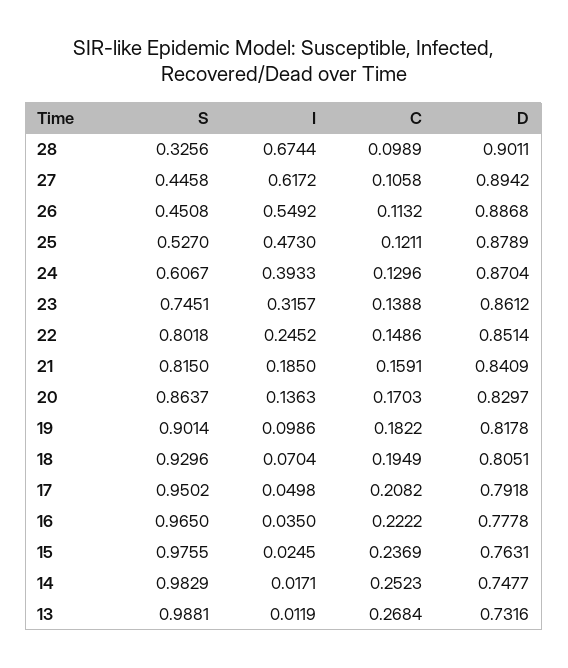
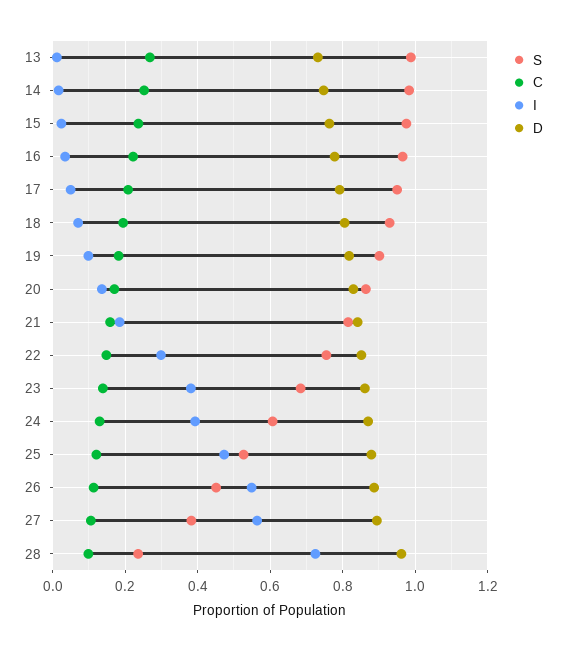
  {
    "S": {
-     "28": 0.3256,
+     "28": 0.24,
-     "27": 0.4458,
+     "27": 0.38,
      "26": 0.4508,
      "25": 0.527,
      "24": 0.6067,
-     "23": 0.7451,
+     "23": 0.68,
-     "22": 0.8018,
+     "22": 0.76,
      "21": 0.815,
      "20": 0.8637,
      "19": 0.9014,
      "18": 0.9296,
      "17": 0.9502,
      "16": 0.965,
      "15": 0.9755,
      "14": 0.9829,
      "13": 0.9881
    },
    "I": {
-     "28": 0.6744,
+     "28": 0.72,
-     "27": 0.6172,
+     "27": 0.56,
      "26": 0.5492,
      "25": 0.473,
      "24": 0.3933,
-     "23": 0.3157,
+     "23": 0.38,
-     "22": 0.2452,
+     "22": 0.3,
      "21": 0.185,
      "20": 0.1363,
      "19": 0.0986,
      "18": 0.0704,
      "17": 0.0498,
      "16": 0.035,
      "15": 0.0245,
      "14": 0.0171,
      "13": 0.0119
    },
    "C": {
      "28": 0.0989,
      "27": 0.1058,
      "26": 0.1132,
      "25": 0.1211,
      "24": 0.1296,
      "23": 0.1388,
      "22": 0.1486,
      "21": 0.1591,
      "20": 0.1703,
      "19": 0.1822,
      "18": 0.1949,
      "17": 0.2082,
      "16": 0.2222,
      "15": 0.2369,
      "14": 0.2523,
      "13": 0.2684
    },
    "D": {
-     "28": 0.9011,
+     "28": 0.96,
      "27": 0.8942,
      "26": 0.8868,
      "25": 0.8789,
      "24": 0.8704,
      "23": 0.8612,
      "22": 0.8514,
      "21": 0.8409,
      "20": 0.8297,
      "19": 0.8178,
      "18": 0.8051,
      "17": 0.7918,
      "16": 0.7778,
      "15": 0.7631,
      "14": 0.7477,
      "13": 0.7316
    }
  }

